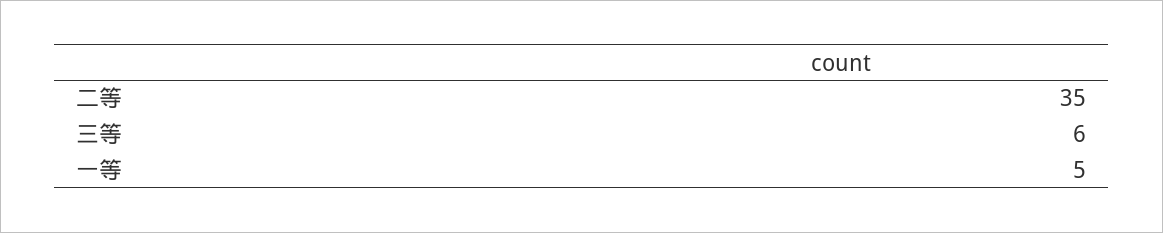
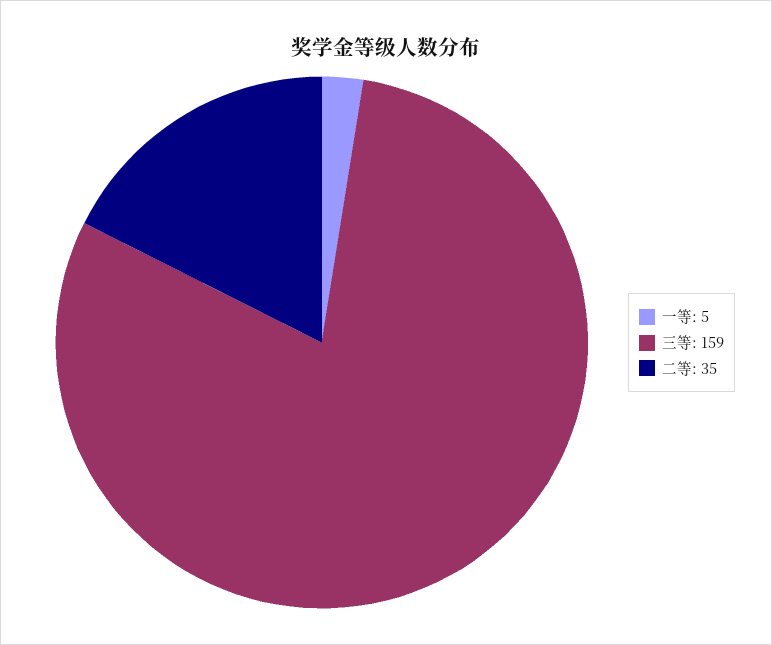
  {
    "二等": 35,
-   "三等": 6,
+   "三等": 159,
    "一等": 5
  }

